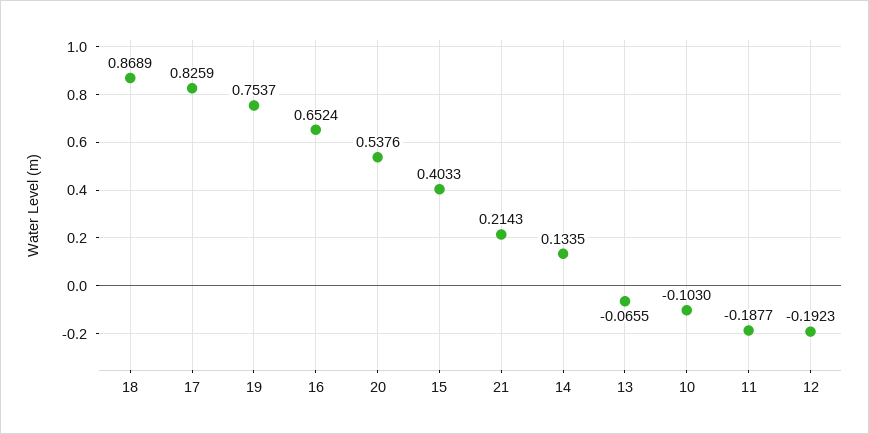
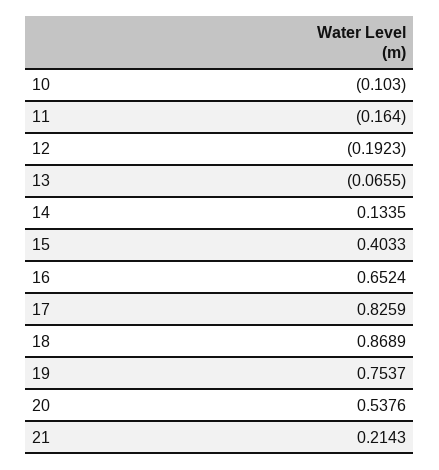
  {
    "18": 0.8689,
    "17": 0.8259,
    "19": 0.7537,
    "16": 0.6524,
    "20": 0.5376,
    "15": 0.4033,
    "21": 0.2143,
    "14": 0.1335,
    "13": -0.0655,
    "10": -0.103,
-   "11": -0.1877,
+   "11": -0.164,
    "12": -0.1923
  }

